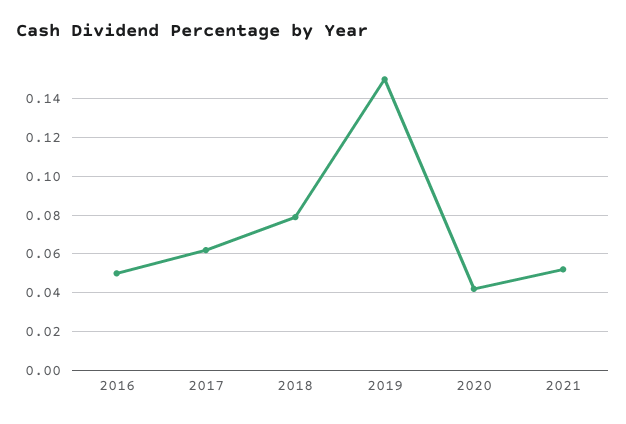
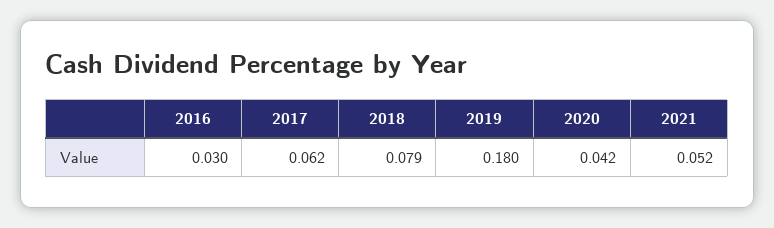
  {
-   "2016": 0.05,
+   "2016": 0.03,
    "2017": 0.062,
    "2018": 0.079,
-   "2019": 0.15,
+   "2019": 0.18,
    "2020": 0.042,
    "2021": 0.052
  }

